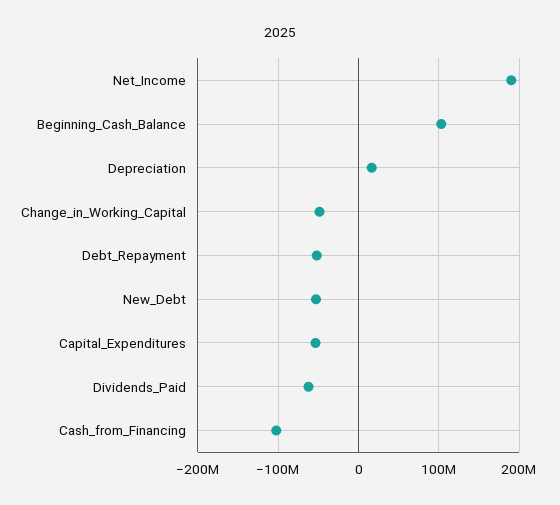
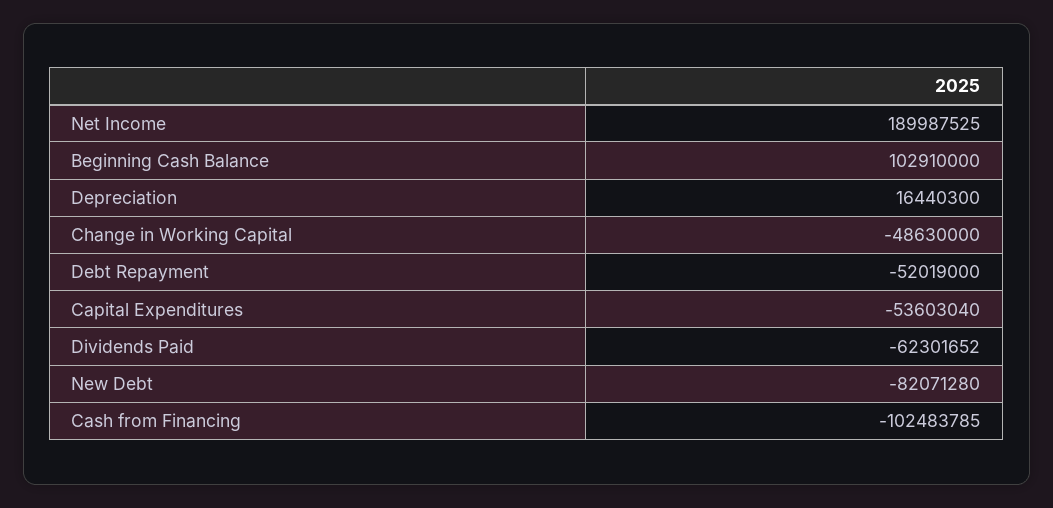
  {
    "Net_Income": 189987525,
    "Beginning_Cash_Balance": 102910000,
    "Depreciation": 16440300,
    "Change_in_Working_Capital": -48630000,
    "Debt_Repayment": -52019000,
-   "New_Debt": -50000000,
+   "New_Debt": -82071280,
    "Capital_Expenditures": -53603040,
    "Dividends_Paid": -62301652,
    "Cash_from_Financing": -102483785
  }

